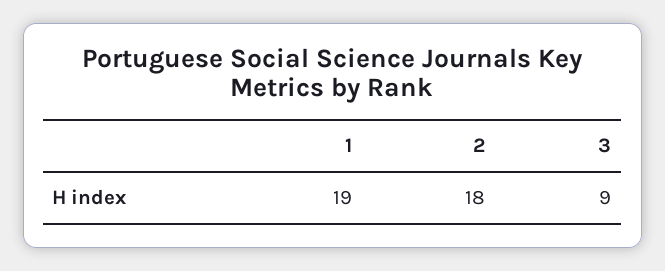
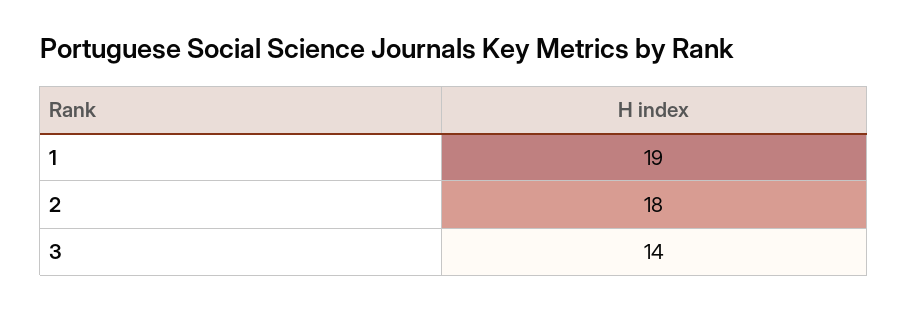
  {
    "1": 19,
    "2": 18,
-   "3": 9
+   "3": 14
  }

